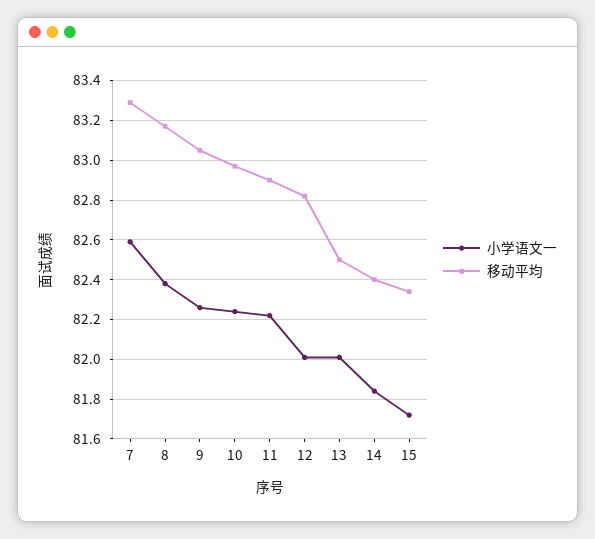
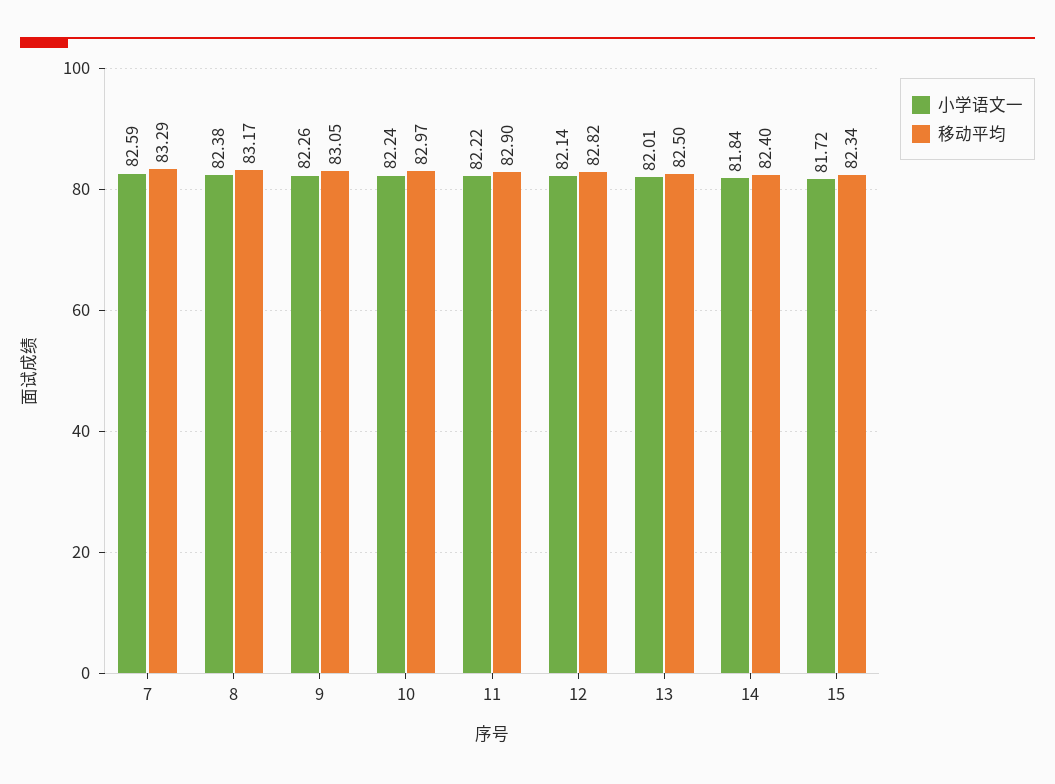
  {
    "小学语文一": {
      "7": 82.59,
      "8": 82.38,
      "9": 82.26,
      "10": 82.24,
      "11": 82.22,
-     "12": 82,
+     "12": 82.14,
      "13": 82.01,
      "14": 81.84,
      "15": 81.72
    },
    "移动平均": {
      "7": 83.29,
      "8": 83.17,
      "9": 83.05,
      "10": 82.97,
      "11": 82.9,
      "12": 82.82,
      "13": 82.5,
      "14": 82.4,
      "15": 82.34
    }
  }

